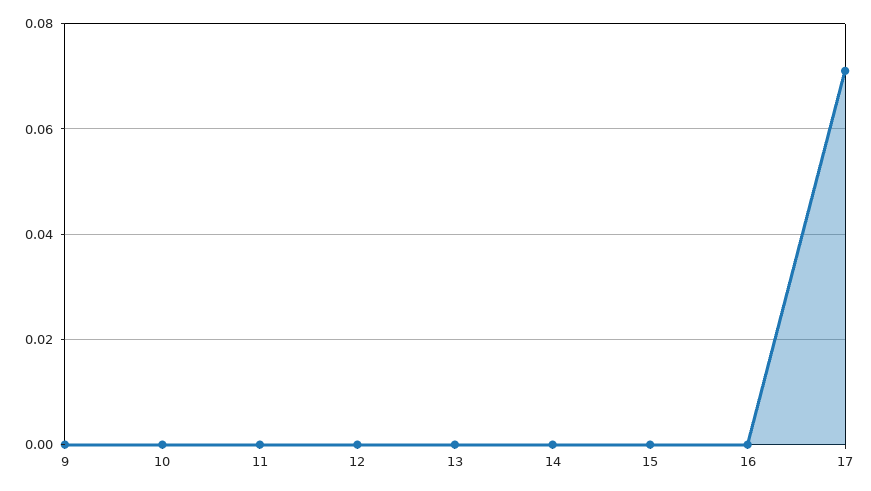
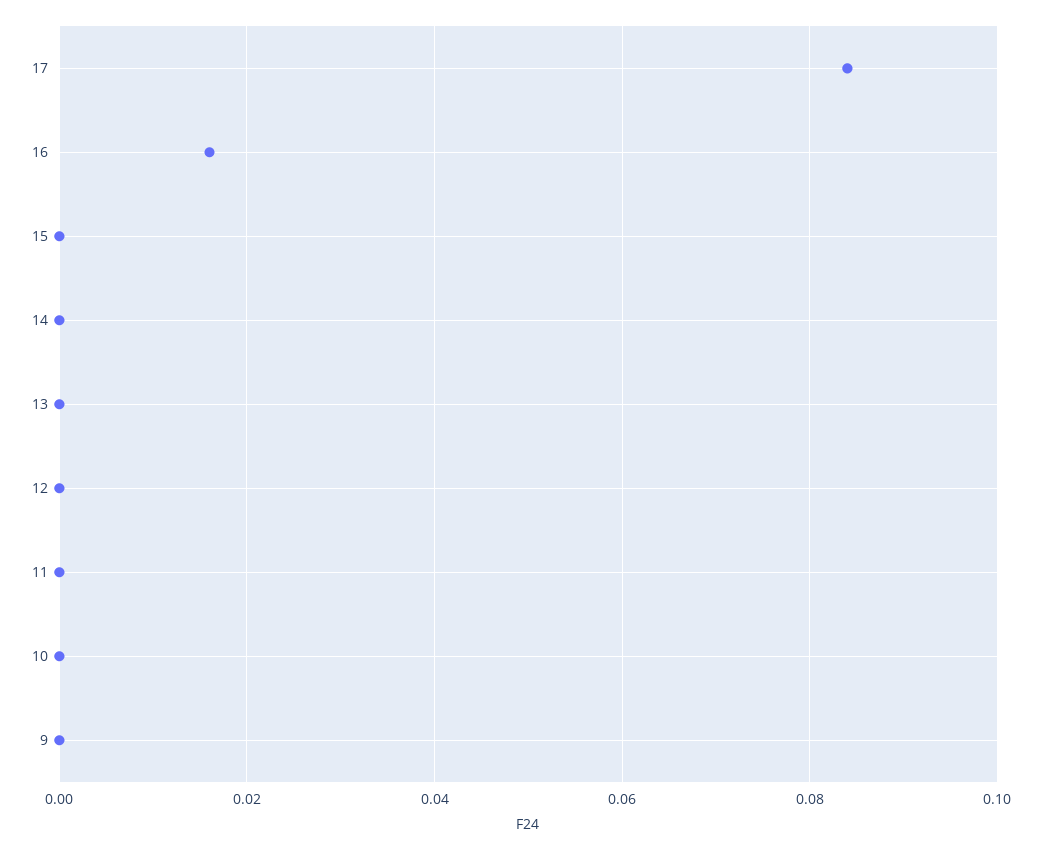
  {
    "9": 0,
    "10": 0,
    "11": 0,
    "12": 0,
    "13": 0,
    "14": 0,
    "15": 0,
-   "16": 0,
+   "16": 0.015,
-   "17": 0.07
+   "17": 0.085
  }

